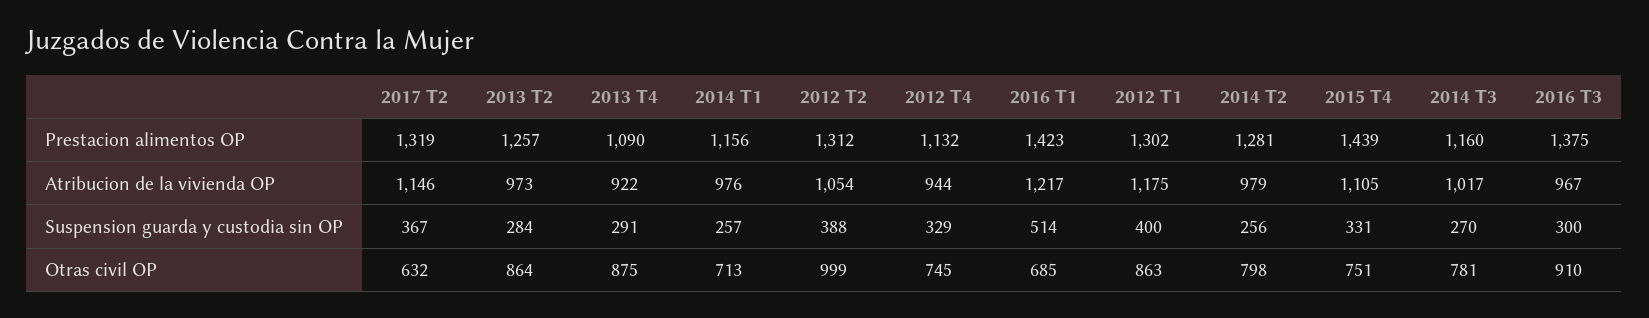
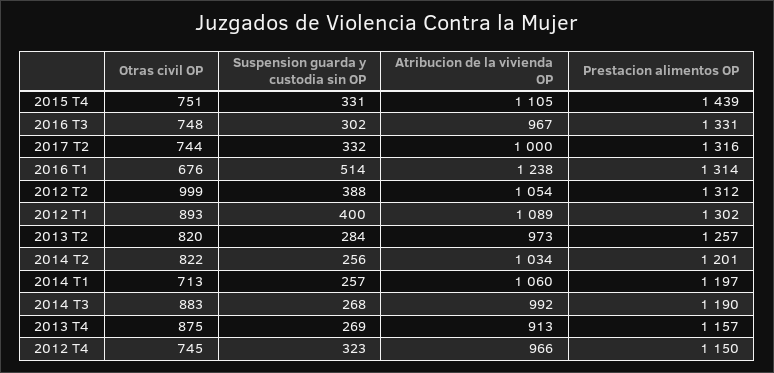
  {
    "2017 T2": {
-     "Prestacion alimentos OP": 1319,
+     "Prestacion alimentos OP": 1316,
-     "Atribucion de la vivienda OP": 1146,
+     "Atribucion de la vivienda OP": 1000,
-     "Suspension guarda y custodia sin OP": 367,
+     "Suspension guarda y custodia sin OP": 332,
-     "Otras civil OP": 632
+     "Otras civil OP": 744
    },
    "2013 T2": {
      "Prestacion alimentos OP": 1257,
      "Atribucion de la vivienda OP": 973,
      "Suspension guarda y custodia sin OP": 284,
-     "Otras civil OP": 864
+     "Otras civil OP": 820
    },
    "2013 T4": {
-     "Prestacion alimentos OP": 1090,
+     "Prestacion alimentos OP": 1157,
-     "Atribucion de la vivienda OP": 922,
+     "Atribucion de la vivienda OP": 913,
-     "Suspension guarda y custodia sin OP": 291,
+     "Suspension guarda y custodia sin OP": 269,
      "Otras civil OP": 875
    },
    "2014 T1": {
-     "Prestacion alimentos OP": 1156,
+     "Prestacion alimentos OP": 1197,
-     "Atribucion de la vivienda OP": 976,
+     "Atribucion de la vivienda OP": 1060,
      "Suspension guarda y custodia sin OP": 257,
      "Otras civil OP": 713
    },
    "2012 T2": {
      "Prestacion alimentos OP": 1312,
      "Atribucion de la vivienda OP": 1054,
      "Suspension guarda y custodia sin OP": 388,
      "Otras civil OP": 999
    },
    "2012 T4": {
-     "Prestacion alimentos OP": 1132,
+     "Prestacion alimentos OP": 1150,
-     "Atribucion de la vivienda OP": 944,
+     "Atribucion de la vivienda OP": 966,
-     "Suspension guarda y custodia sin OP": 329,
+     "Suspension guarda y custodia sin OP": 323,
      "Otras civil OP": 745
    },
    "2016 T1": {
-     "Prestacion alimentos OP": 1423,
+     "Prestacion alimentos OP": 1314,
-     "Atribucion de la vivienda OP": 1217,
+     "Atribucion de la vivienda OP": 1238,
      "Suspension guarda y custodia sin OP": 514,
-     "Otras civil OP": 685
+     "Otras civil OP": 676
    },
    "2012 T1": {
      "Prestacion alimentos OP": 1302,
-     "Atribucion de la vivienda OP": 1175,
+     "Atribucion de la vivienda OP": 1089,
      "Suspension guarda y custodia sin OP": 400,
-     "Otras civil OP": 863
+     "Otras civil OP": 893
    },
    "2014 T2": {
-     "Prestacion alimentos OP": 1281,
+     "Prestacion alimentos OP": 1201,
-     "Atribucion de la vivienda OP": 979,
+     "Atribucion de la vivienda OP": 1034,
      "Suspension guarda y custodia sin OP": 256,
-     "Otras civil OP": 798
+     "Otras civil OP": 822
    },
    "2015 T4": {
      "Prestacion alimentos OP": 1439,
      "Atribucion de la vivienda OP": 1105,
      "Suspension guarda y custodia sin OP": 331,
      "Otras civil OP": 751
    },
    "2014 T3": {
-     "Prestacion alimentos OP": 1160,
+     "Prestacion alimentos OP": 1190,
-     "Atribucion de la vivienda OP": 1017,
+     "Atribucion de la vivienda OP": 992,
-     "Suspension guarda y custodia sin OP": 270,
+     "Suspension guarda y custodia sin OP": 268,
-     "Otras civil OP": 781
+     "Otras civil OP": 883
    },
    "2016 T3": {
-     "Prestacion alimentos OP": 1375,
+     "Prestacion alimentos OP": 1331,
      "Atribucion de la vivienda OP": 967,
-     "Suspension guarda y custodia sin OP": 300,
+     "Suspension guarda y custodia sin OP": 302,
-     "Otras civil OP": 910
+     "Otras civil OP": 748
    }
  }

